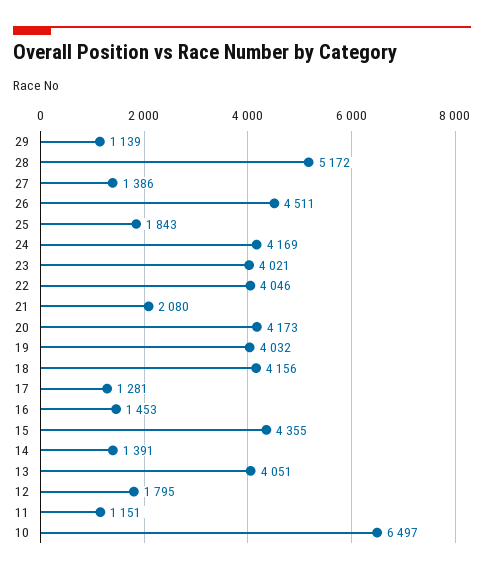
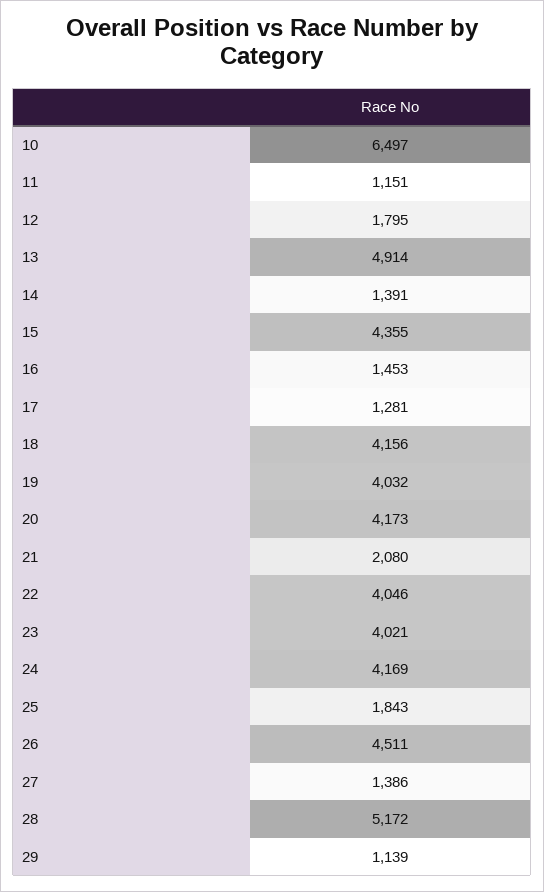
  {
    "29": 1139,
    "28": 5172,
    "27": 1386,
    "26": 4511,
    "25": 1843,
    "24": 4169,
    "23": 4021,
    "22": 4046,
    "21": 2080,
    "20": 4173,
    "19": 4032,
    "18": 4156,
    "17": 1281,
    "16": 1453,
    "15": 4355,
    "14": 1391,
-   "13": 4051,
+   "13": 4914,
    "12": 1795,
    "11": 1151,
    "10": 6497
  }

